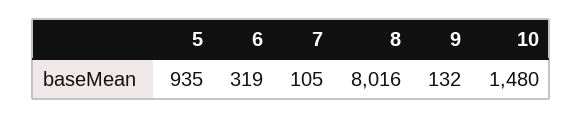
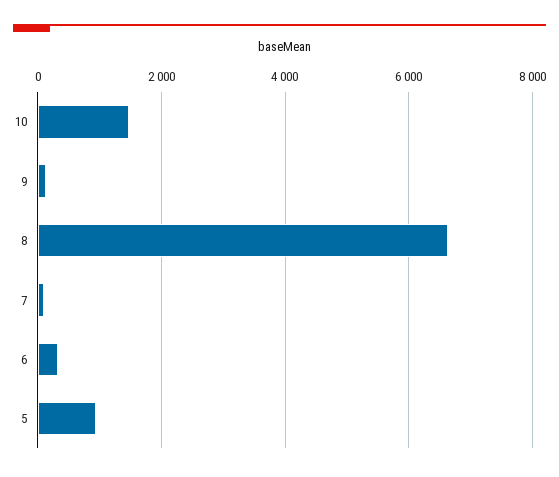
  {
    "5": 935,
    "6": 319,
    "7": 105,
-   "8": 8016,
+   "8": 6600,
    "9": 132,
    "10": 1480
  }

